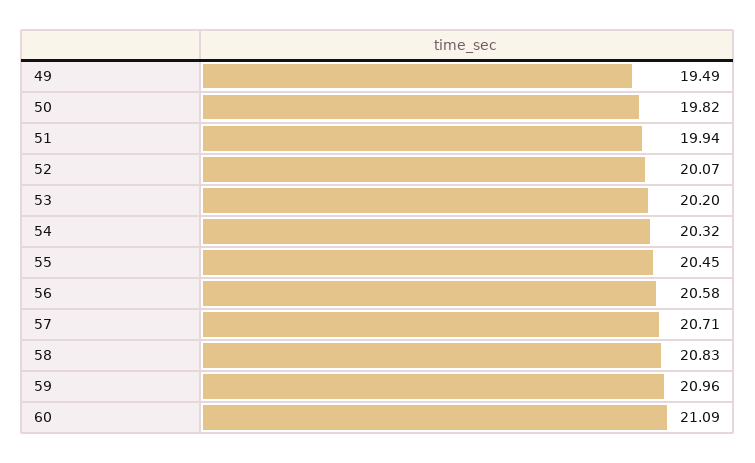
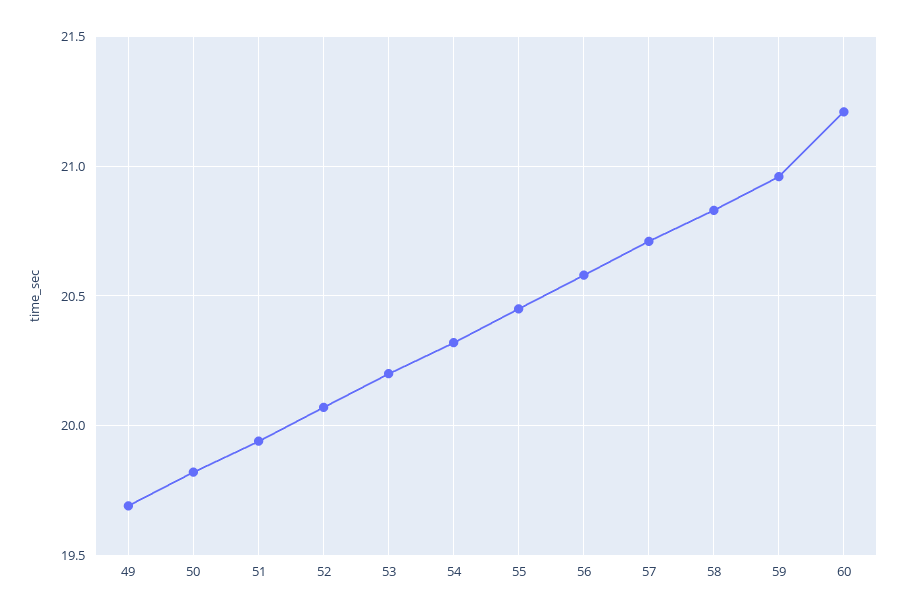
  {
-   "49": 19.49,
+   "49": 19.7,
    "50": 19.82,
    "51": 19.94,
    "52": 20.07,
    "53": 20.2,
    "54": 20.32,
    "55": 20.45,
    "56": 20.58,
    "57": 20.71,
    "58": 20.83,
    "59": 20.96,
-   "60": 21.09
+   "60": 21.2
  }

